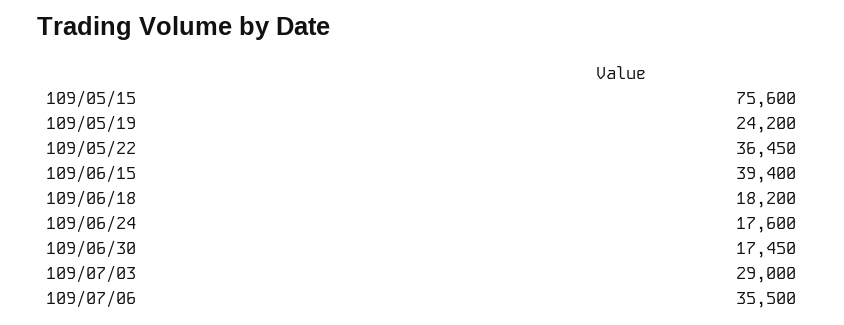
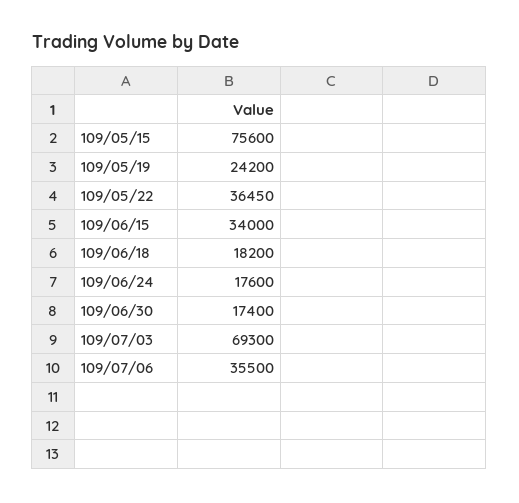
  {
    "109/05/15": 75600,
    "109/05/19": 24200,
    "109/05/22": 36450,
-   "109/06/15": 39400,
+   "109/06/15": 34000,
    "109/06/18": 18200,
    "109/06/24": 17600,
-   "109/06/30": 17450,
+   "109/06/30": 17400,
-   "109/07/03": 29000,
+   "109/07/03": 69300,
    "109/07/06": 35500
  }

